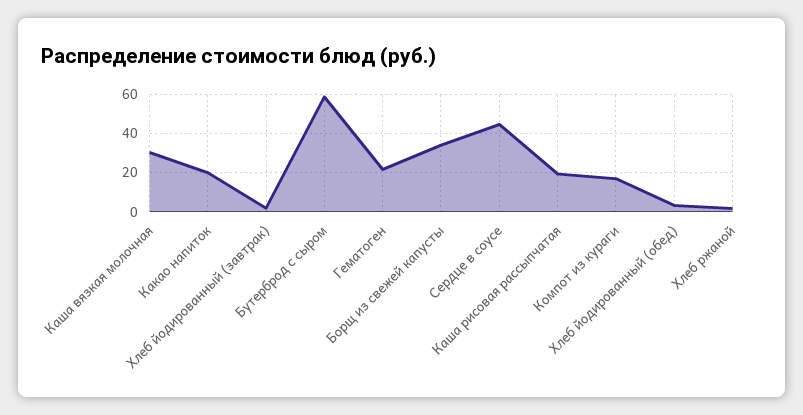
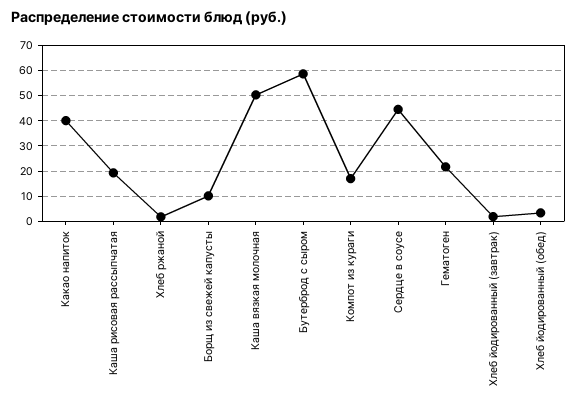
  {
-   "Каша вязкая молочная": 30,
+   "Каша вязкая молочная": 50,
-   "Какао напиток": 20,
+   "Какао напиток": 40,
    "Хлеб йодированный (завтрак)": 2.5,
    "Бутерброд с сыром": 57.5,
    "Гематоген": 22.5,
-   "Борщ из свежей капусты": 35,
+   "Борщ из свежей капусты": 10,
    "Сердце в соусе": 45,
    "Каша рисовая рассыпчатая": 20,
    "Компот из кураги": 17.5,
    "Хлеб йодированный (обед)": 2.5,
    "Хлеб ржаной": 2.5
  }

